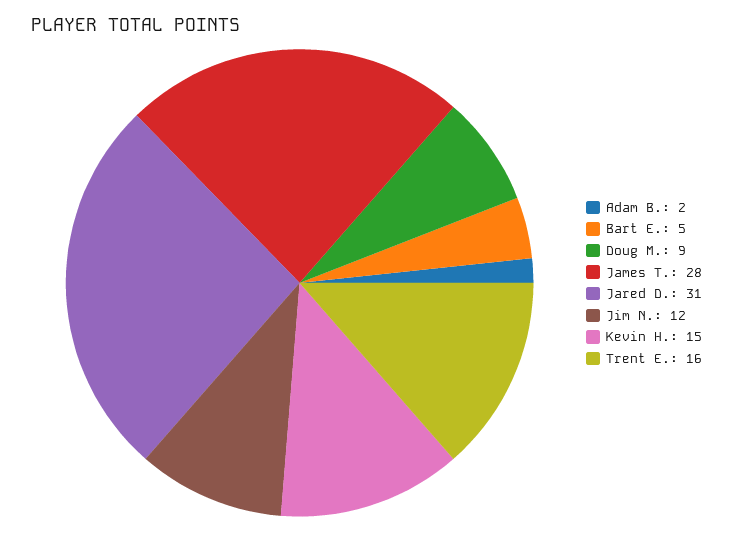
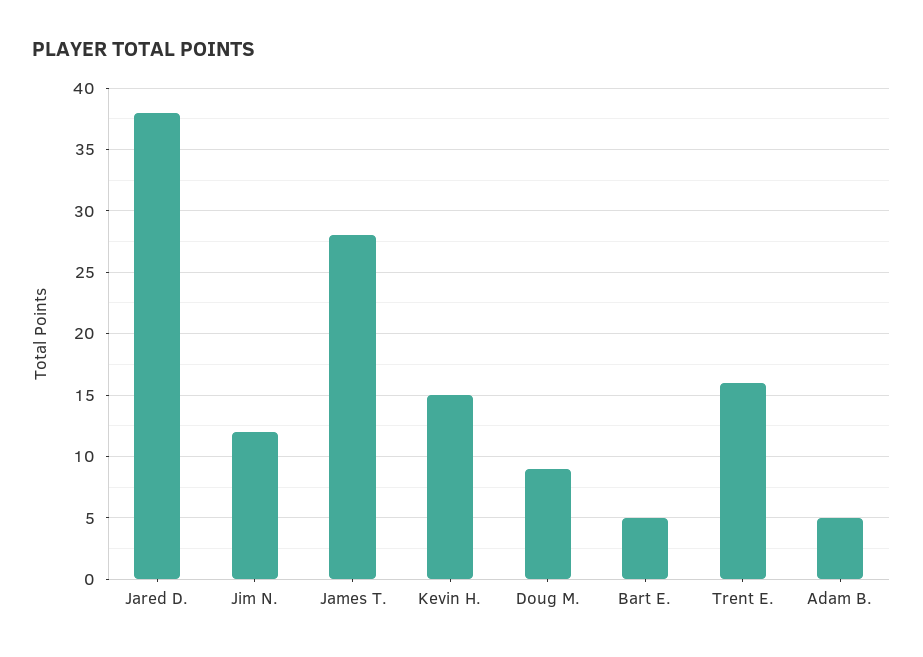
  {
-   "Adam B.": 2,
+   "Adam B.": 5,
    "Bart E.": 5,
    "Doug M.": 9,
    "James T.": 28,
-   "Jared D.": 31,
+   "Jared D.": 38,
    "Jim N.": 12,
    "Kevin H.": 15,
    "Trent E.": 16
  }

